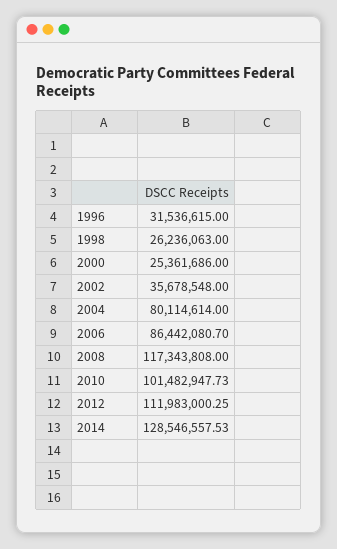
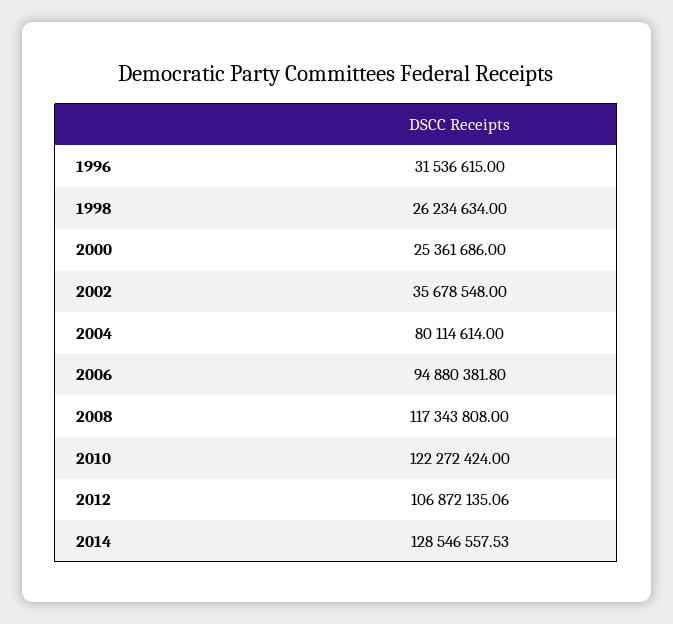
  {
    "1996": 31536615,
-   "1998": 26236063,
+   "1998": 26234634,
    "2000": 25361686,
    "2002": 35678548,
    "2004": 80114614,
-   "2006": 86442080.7,
+   "2006": 94880381.8,
    "2008": 117343808,
-   "2010": 101482947.73,
+   "2010": 122272424,
-   "2012": 111983000.25,
+   "2012": 106872135.06,
    "2014": 128546557.53
  }

